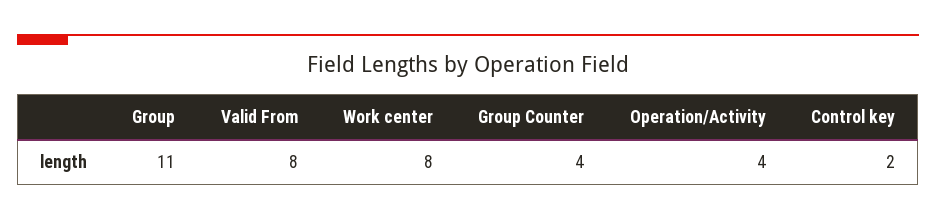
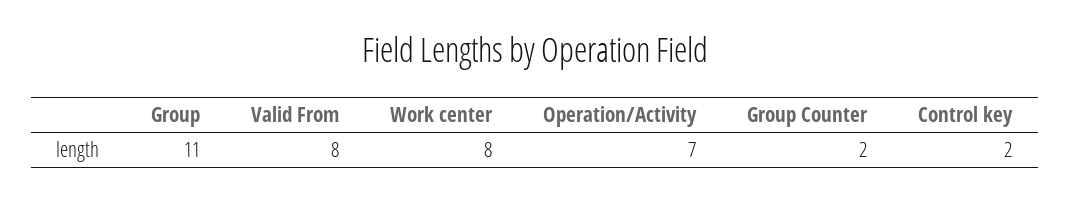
  {
    "Group": 11,
    "Valid From": 8,
    "Work center": 8,
-   "Group Counter": 4,
+   "Group Counter": 2,
-   "Operation/Activity": 4,
+   "Operation/Activity": 7,
    "Control key": 2
  }

